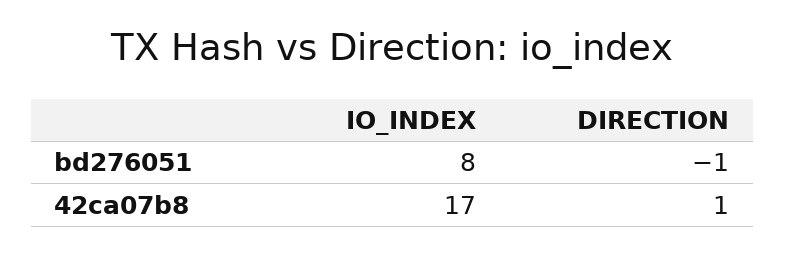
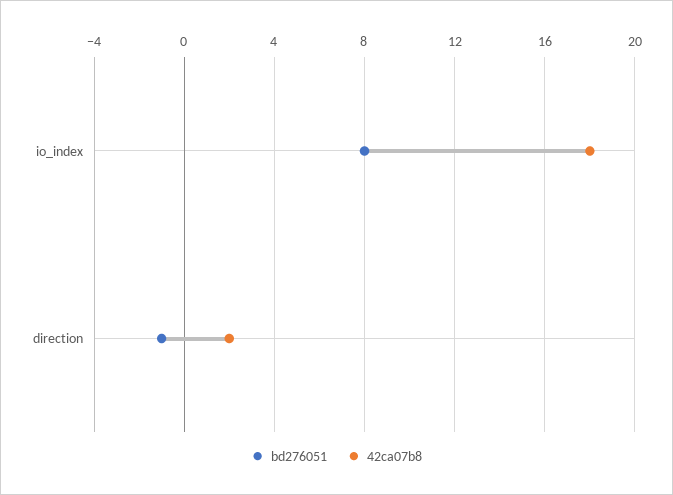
  {
    "bd276051": {
      "IO_INDEX": 8,
      "DIRECTION": -1
    },
    "42ca07b8": {
-     "IO_INDEX": 17,
+     "IO_INDEX": 18,
-     "DIRECTION": 1
+     "DIRECTION": 2
    }
  }

